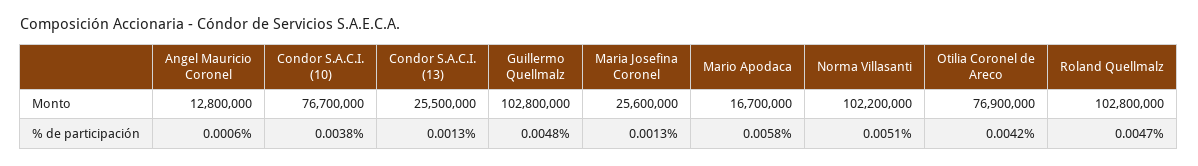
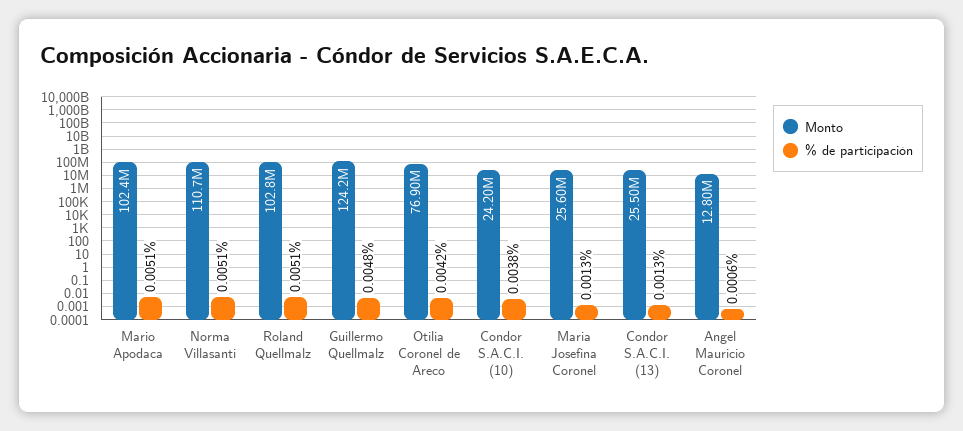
  {
    "Monto": {
      "Angel Mauricio Coronel": 12800000,
-     "Condor S.A.C.I. (10)": 76700000,
+     "Condor S.A.C.I. (10)": 24200000,
      "Condor S.A.C.I. (13)": 25500000,
-     "Guillermo Quellmalz": 102800000,
+     "Guillermo Quellmalz": 124200000,
      "Maria Josefina Coronel": 25600000,
-     "Mario Apodaca": 16700000,
+     "Mario Apodaca": 102400000,
-     "Norma Villasanti": 102200000,
+     "Norma Villasanti": 110700000,
      "Otilia Coronel de Areco": 76900000,
      "Roland Quellmalz": 102800000
    },
    "% de participación": {
      "Angel Mauricio Coronel": 0.0006,
      "Condor S.A.C.I. (10)": 0.0038,
      "Condor S.A.C.I. (13)": 0.0013,
      "Guillermo Quellmalz": 0.0048,
      "Maria Josefina Coronel": 0.0013,
-     "Mario Apodaca": 0.0058,
+     "Mario Apodaca": 0.0051,
      "Norma Villasanti": 0.0051,
      "Otilia Coronel de Areco": 0.0042,
-     "Roland Quellmalz": 0.0047
+     "Roland Quellmalz": 0.0051
    }
  }

